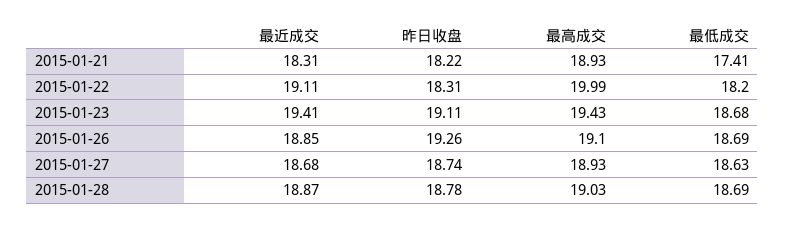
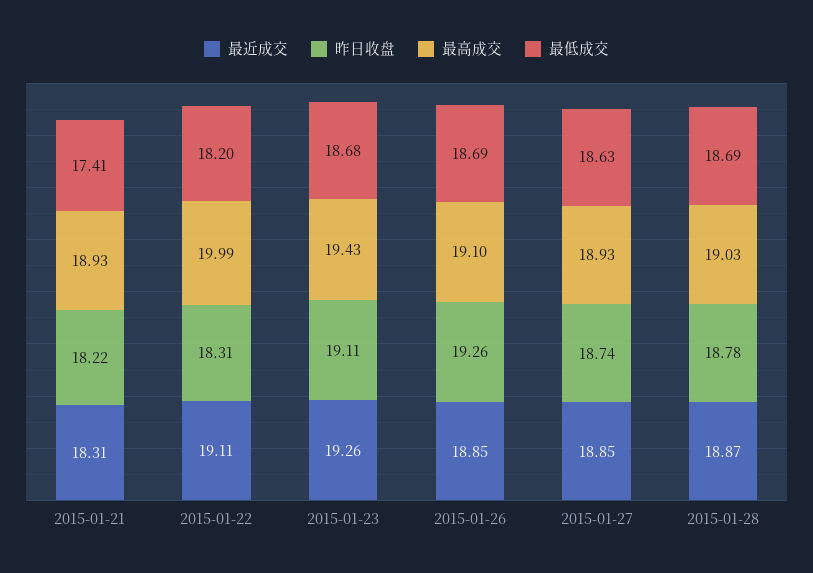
  {
    "最近成交": {
      "2015-01-21": 18.31,
      "2015-01-22": 19.11,
-     "2015-01-23": 19.41,
+     "2015-01-23": 19.26,
      "2015-01-26": 18.85,
-     "2015-01-27": 18.68,
+     "2015-01-27": 18.85,
      "2015-01-28": 18.87
    },
    "昨日收盘": {
      "2015-01-21": 18.22,
      "2015-01-22": 18.31,
      "2015-01-23": 19.11,
      "2015-01-26": 19.26,
      "2015-01-27": 18.74,
      "2015-01-28": 18.78
    },
    "最高成交": {
      "2015-01-21": 18.93,
      "2015-01-22": 19.99,
      "2015-01-23": 19.43,
      "2015-01-26": 19.1,
      "2015-01-27": 18.93,
      "2015-01-28": 19.03
    },
    "最低成交": {
      "2015-01-21": 17.41,
      "2015-01-22": 18.2,
      "2015-01-23": 18.68,
      "2015-01-26": 18.69,
      "2015-01-27": 18.63,
      "2015-01-28": 18.69
    }
  }

